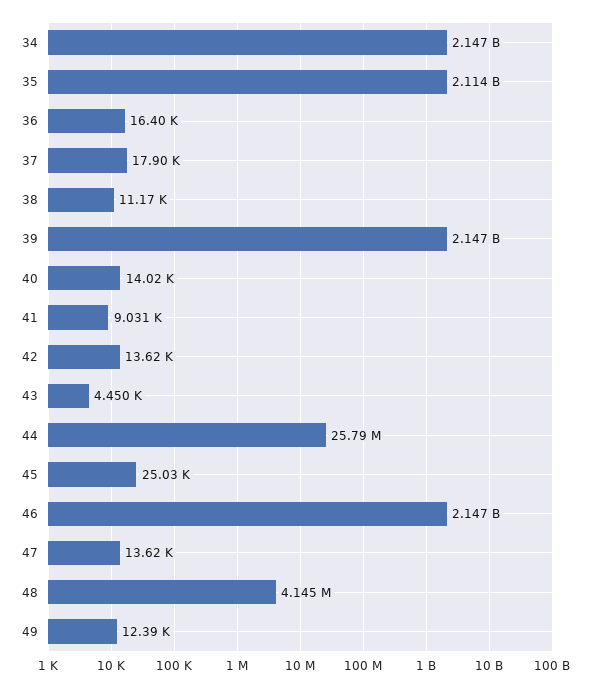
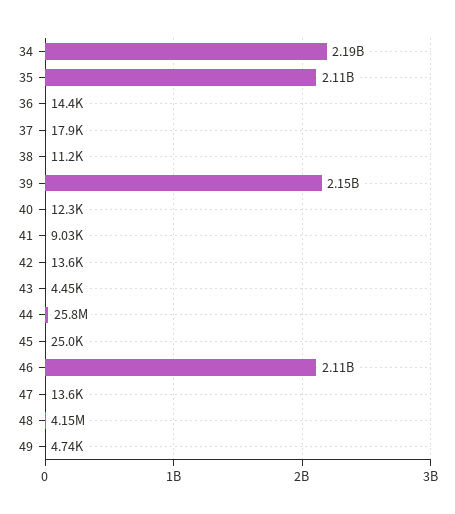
  {
-   "34": 2147000000,
+   "34": 2190000000,
    "35": 2114000000,
-   "36": 16400,
+   "36": 14400,
    "37": 17900,
    "38": 11170,
    "39": 2147000000,
-   "40": 14020,
+   "40": 12300,
    "41": 9031,
    "42": 13620,
    "43": 4450,
    "44": 25790000,
    "45": 25030,
-   "46": 2147000000,
+   "46": 2110000000,
    "47": 13620,
    "48": 4145000,
-   "49": 12390
+   "49": 4740
  }

